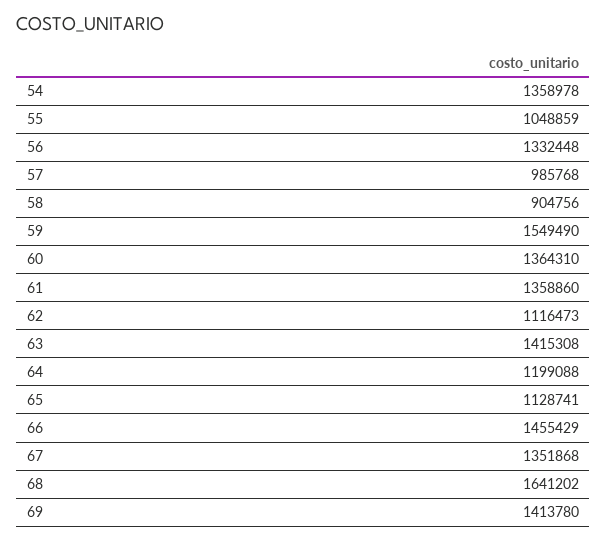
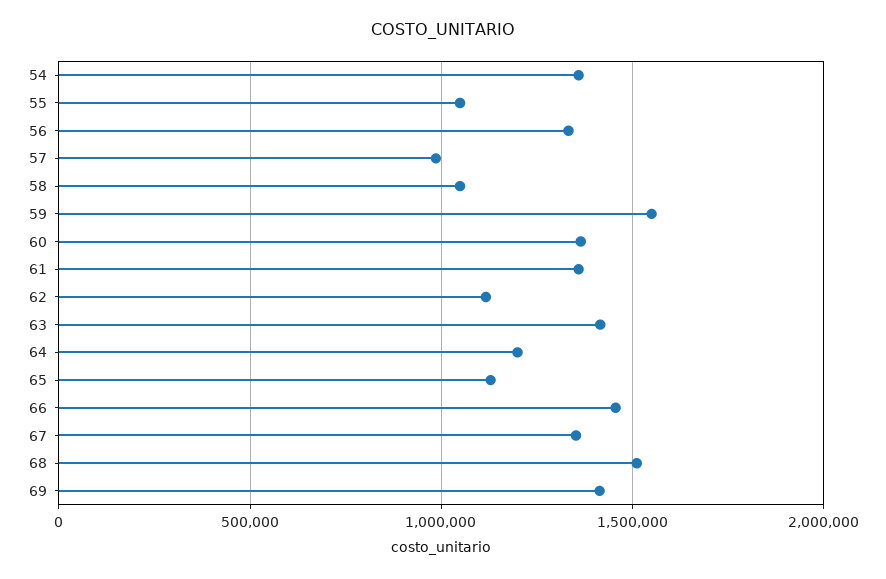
  {
    "54": 1358978,
    "55": 1048859,
    "56": 1332448,
    "57": 985768,
-   "58": 904756,
+   "58": 1050000,
    "59": 1549490,
    "60": 1364310,
    "61": 1358860,
    "62": 1116473,
    "63": 1415308,
    "64": 1199088,
    "65": 1128741,
    "66": 1455429,
    "67": 1351868,
-   "68": 1641202,
+   "68": 1500000,
    "69": 1413780
  }

